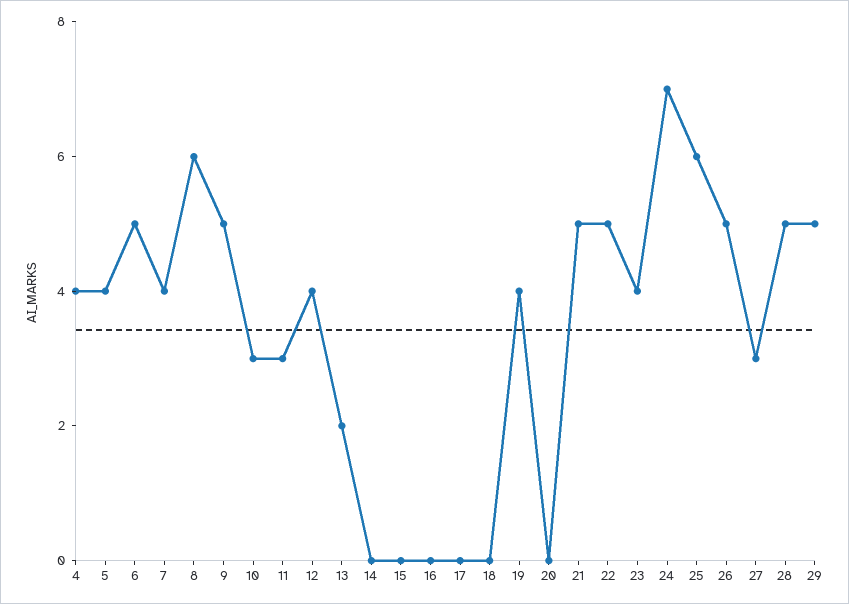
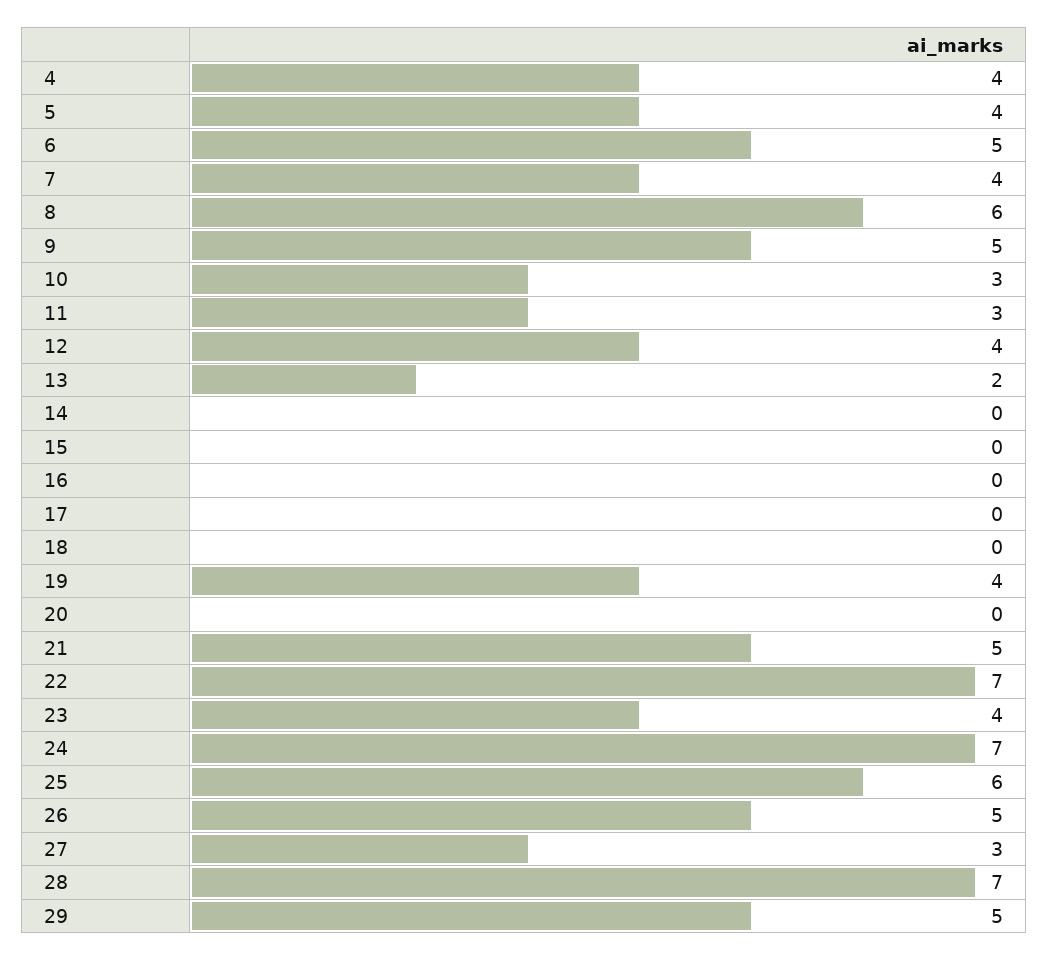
  {
    "4": 4,
    "5": 4,
    "6": 5,
    "7": 4,
    "8": 6,
    "9": 5,
    "10": 3,
    "11": 3,
    "12": 4,
    "13": 2,
    "14": 0,
    "15": 0,
    "16": 0,
    "17": 0,
    "18": 0,
    "19": 4,
    "20": 0,
    "21": 5,
-   "22": 5,
+   "22": 7,
    "23": 4,
    "24": 7,
    "25": 6,
    "26": 5,
    "27": 3,
-   "28": 5,
+   "28": 7,
    "29": 5
  }

